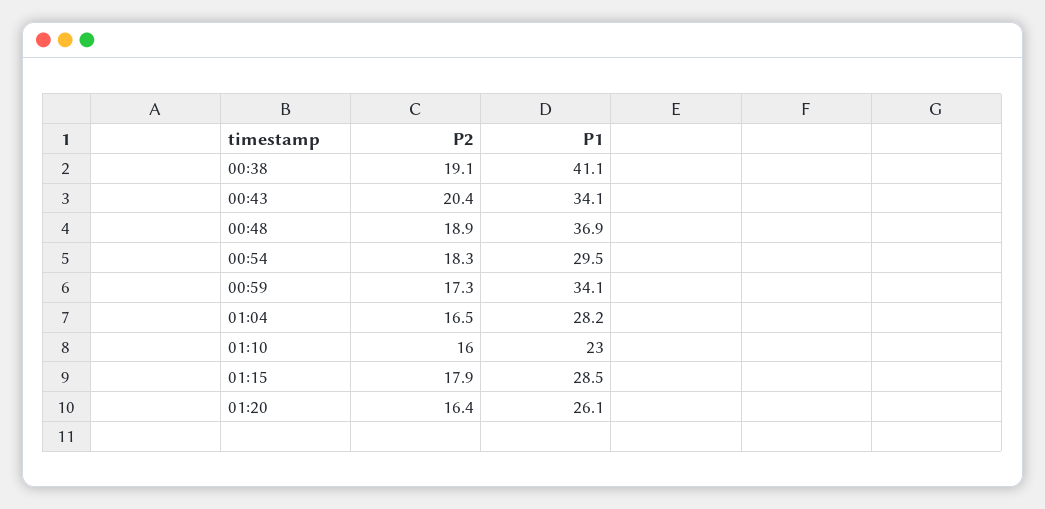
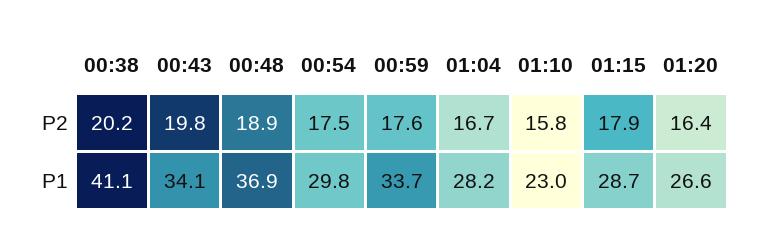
  {
    "P2": {
-     "00:38": 19.1,
+     "00:38": 20.2,
-     "00:43": 20.4,
+     "00:43": 19.8,
      "00:48": 18.9,
-     "00:54": 18.3,
+     "00:54": 17.5,
-     "00:59": 17.3,
+     "00:59": 17.6,
-     "01:04": 16.5,
+     "01:04": 16.7,
-     "01:10": 16,
+     "01:10": 15.8,
      "01:15": 17.9,
      "01:20": 16.4
    },
    "P1": {
      "00:38": 41.1,
      "00:43": 34.1,
      "00:48": 36.9,
-     "00:54": 29.5,
+     "00:54": 29.8,
-     "00:59": 34.1,
+     "00:59": 33.7,
      "01:04": 28.2,
      "01:10": 23,
-     "01:15": 28.5,
+     "01:15": 28.7,
-     "01:20": 26.1
+     "01:20": 26.6
    }
  }

